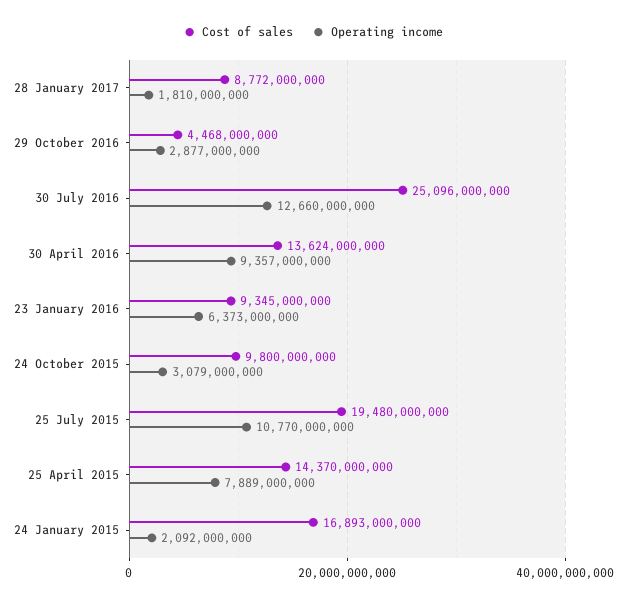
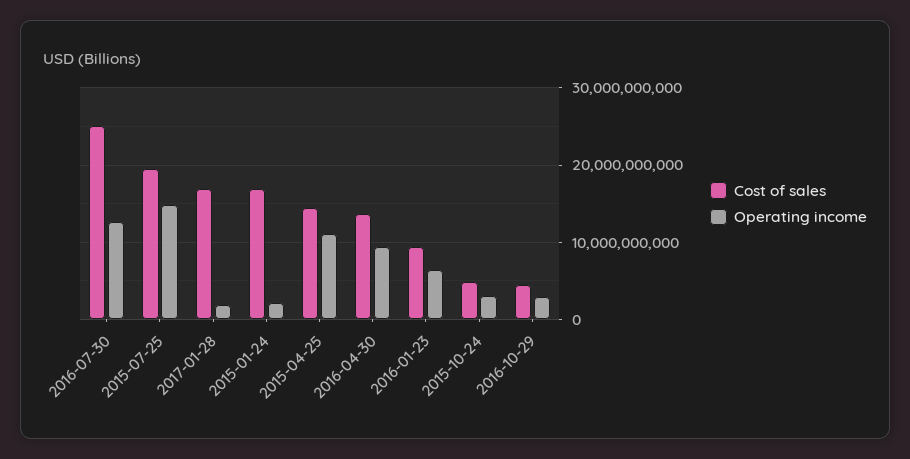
  {
    "Cost of sales": {
-     "28 January 2017": 8772000000,
+     "28 January 2017": 17000000000,
      "29 October 2016": 4468000000,
      "30 July 2016": 25096000000,
      "30 April 2016": 13624000000,
      "23 January 2016": 9345000000,
-     "24 October 2015": 9800000000,
+     "24 October 2015": 5000000000,
      "25 July 2015": 19480000000,
      "25 April 2015": 14370000000,
      "24 January 2015": 16893000000
    },
    "Operating income": {
      "28 January 2017": 1810000000,
      "29 October 2016": 2877000000,
      "30 July 2016": 12660000000,
      "30 April 2016": 9357000000,
      "23 January 2016": 6373000000,
      "24 October 2015": 3079000000,
-     "25 July 2015": 10770000000,
+     "25 July 2015": 15000000000,
-     "25 April 2015": 7889000000,
+     "25 April 2015": 11000000000,
      "24 January 2015": 2092000000
    }
  }

